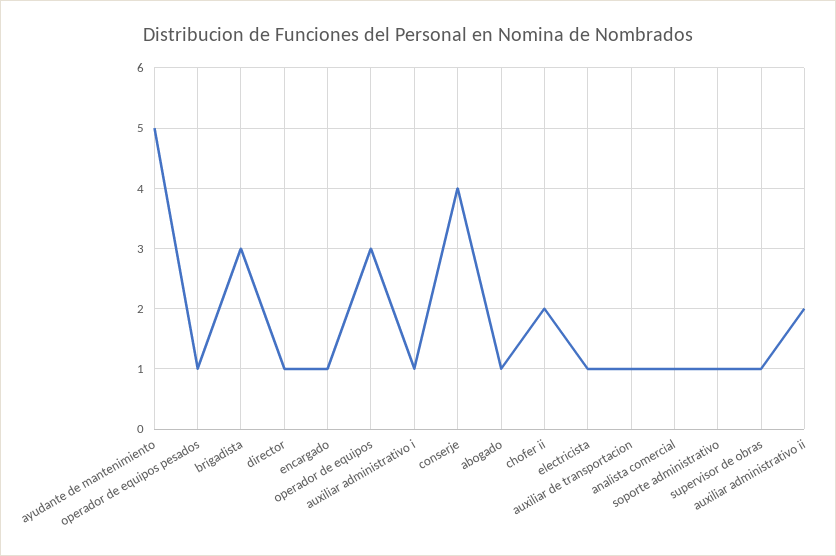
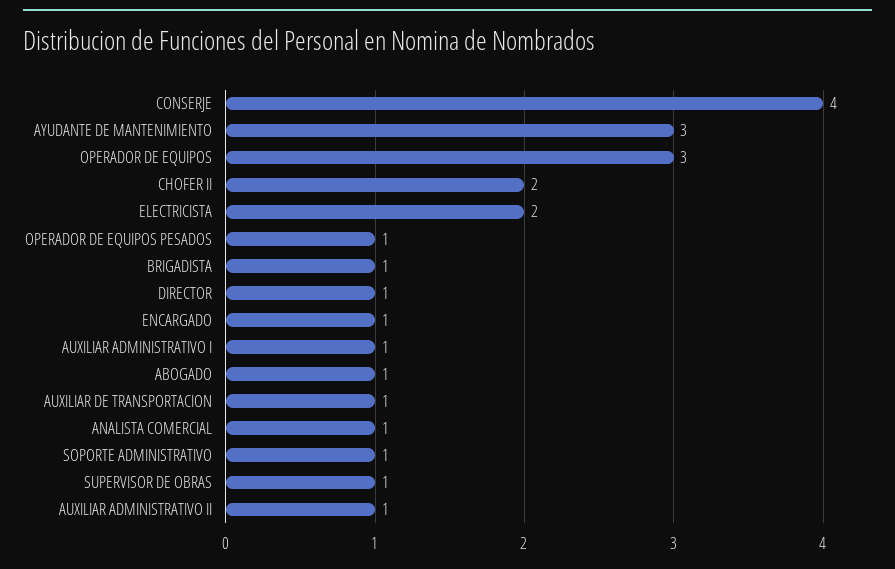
  {
-   "ayudante de mantenimiento": 5,
+   "ayudante de mantenimiento": 3,
    "operador de equipos pesados": 1,
-   "brigadista": 3,
+   "brigadista": 1,
    "director": 1,
    "encargado": 1,
    "operador de equipos": 3,
    "auxiliar administrativo i": 1,
    "conserje": 4,
    "abogado": 1,
    "chofer ii": 2,
-   "electricista": 1,
+   "electricista": 2,
    "auxiliar de transportacion": 1,
    "analista comercial": 1,
    "soporte administrativo": 1,
    "supervisor de obras": 1,
-   "auxiliar administrativo ii": 2
+   "auxiliar administrativo ii": 1
  }

